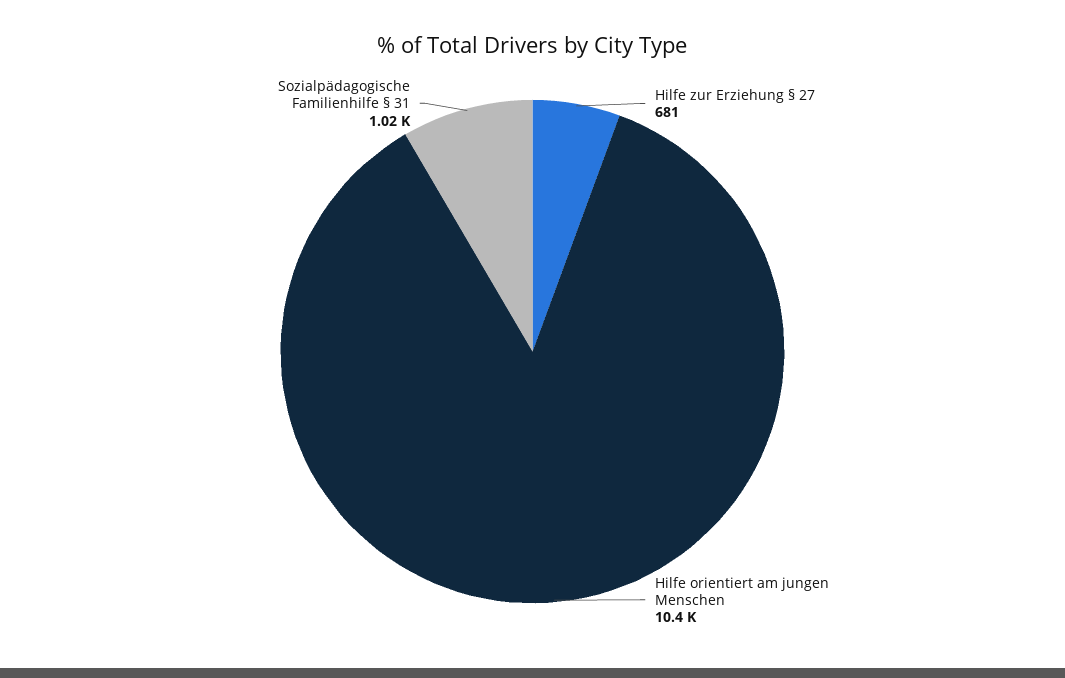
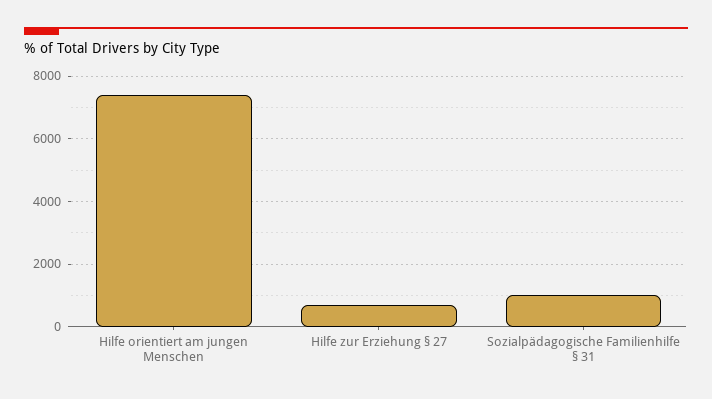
  {
    "Hilfe zur Erziehung § 27": 681,
-   "Hilfe orientiert am jungen Menschen": 10400,
+   "Hilfe orientiert am jungen Menschen": 7400,
    "Sozialpädagogische Familienhilfe § 31": 1020
  }

